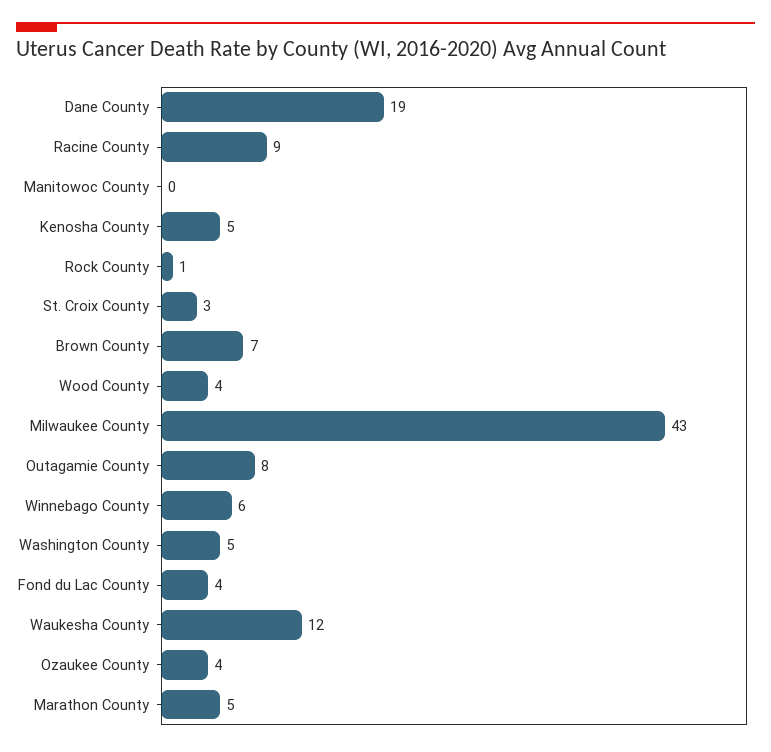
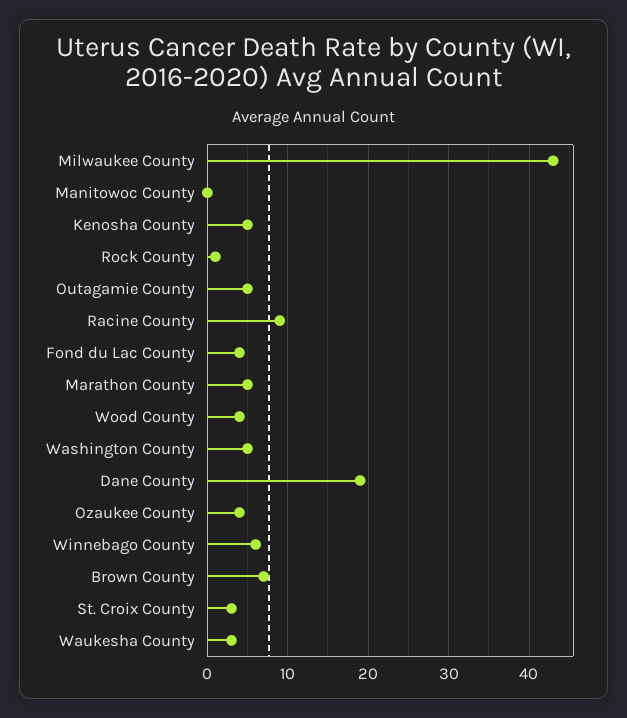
  {
    "Dane County": 19,
    "Racine County": 9,
    "Manitowoc County": 0,
    "Kenosha County": 5,
    "Rock County": 1,
    "St. Croix County": 3,
    "Brown County": 7,
    "Wood County": 4,
    "Milwaukee County": 43,
-   "Outagamie County": 8,
+   "Outagamie County": 5,
    "Winnebago County": 6,
    "Washington County": 5,
    "Fond du Lac County": 4,
-   "Waukesha County": 12,
+   "Waukesha County": 3,
    "Ozaukee County": 4,
    "Marathon County": 5
  }

